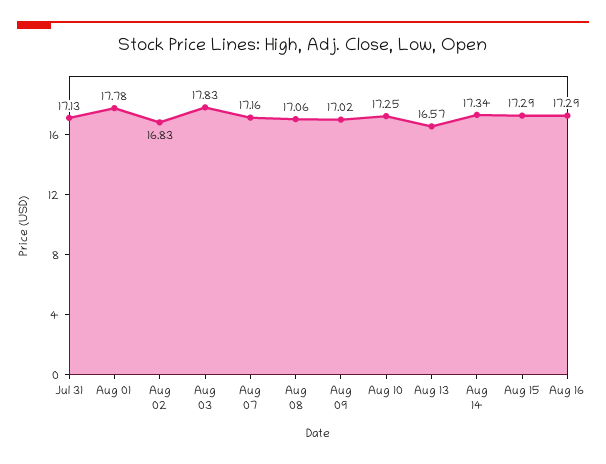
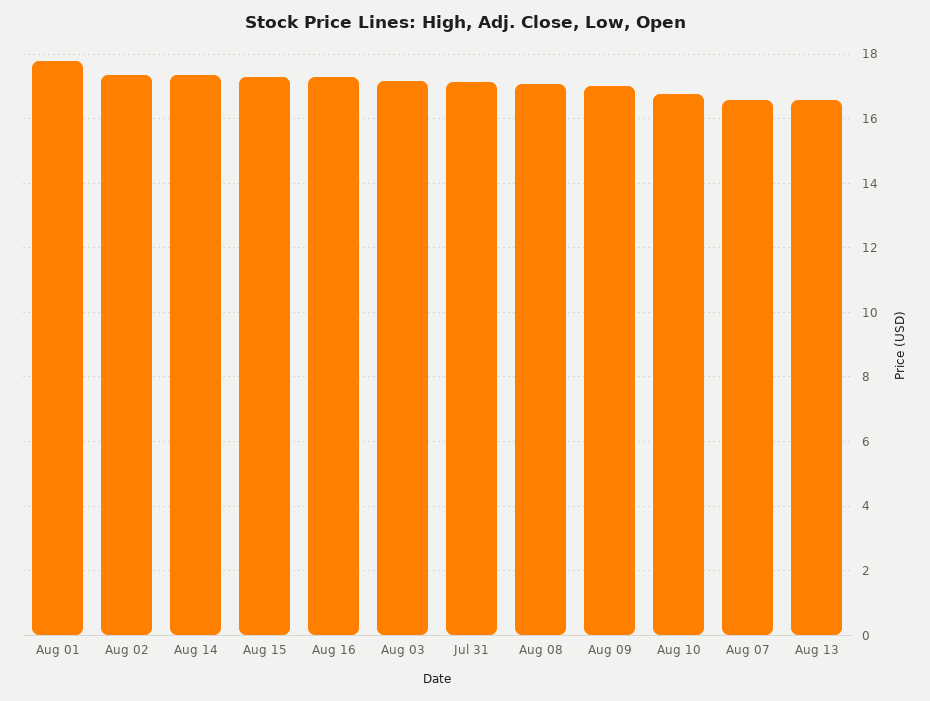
  {
    "Jul 31": 17.13,
    "Aug 01": 17.78,
-   "Aug 02": 16.83,
+   "Aug 02": 17.4,
-   "Aug 03": 17.83,
+   "Aug 03": 17.2,
-   "Aug 07": 17.16,
+   "Aug 07": 16.6,
    "Aug 08": 17.06,
    "Aug 09": 17.02,
-   "Aug 10": 17.25,
+   "Aug 10": 16.8,
    "Aug 13": 16.57,
    "Aug 14": 17.34,
    "Aug 15": 17.29,
    "Aug 16": 17.29
  }

